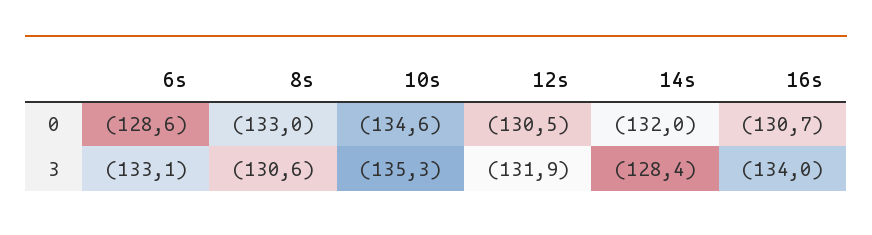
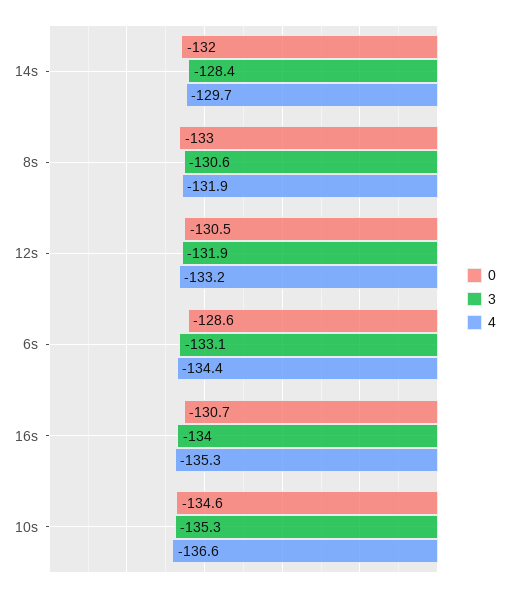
  {
    "0": {
      "6s": -128.6,
      "8s": -133,
      "10s": -134.6,
      "12s": -130.5,
      "14s": -132,
      "16s": -130.7
    },
    "3": {
      "6s": -133.1,
      "8s": -130.6,
      "10s": -135.3,
      "12s": -131.9,
      "14s": -128.4,
      "16s": -134
-   }
+   },
+   "4": {
+     "14s": -129.7,
+     "8s": -131.9,
+     "12s": -133.2,
+     "6s": -134.4,
+     "16s": -135.3,
+     "10s": -136.6
+   }
  }

